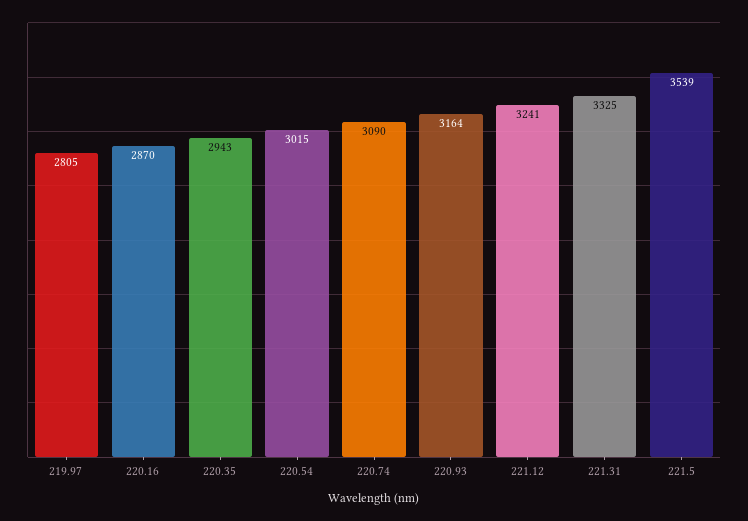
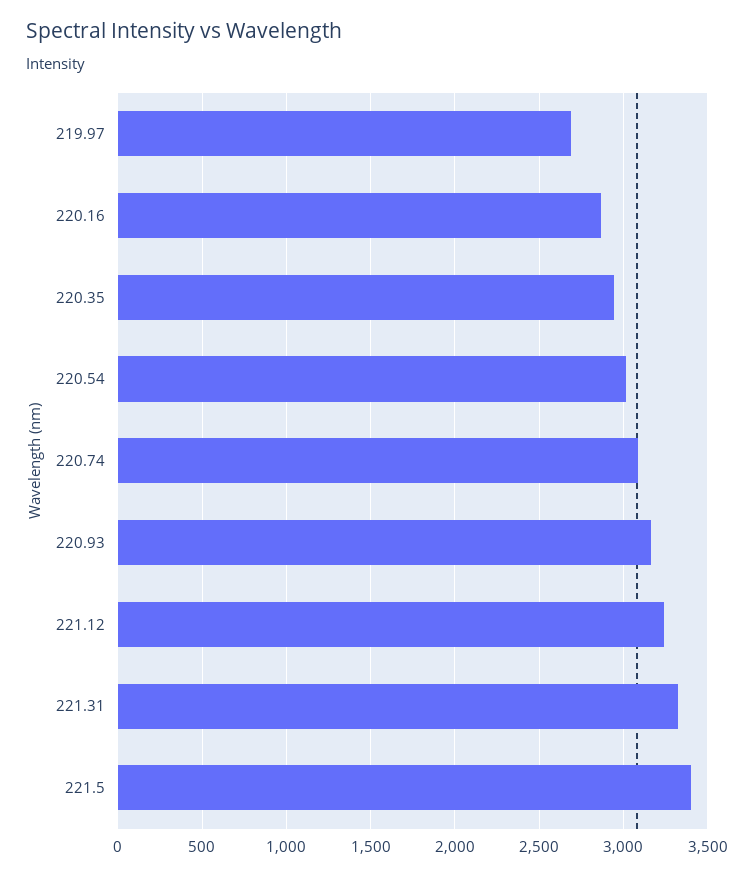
  {
-   "219.97": 2805,
+   "219.97": 2700,
    "220.16": 2870,
    "220.35": 2943,
    "220.54": 3015,
    "220.74": 3090,
    "220.93": 3164,
    "221.12": 3241,
    "221.31": 3325,
-   "221.5": 3539
+   "221.5": 3400
  }

